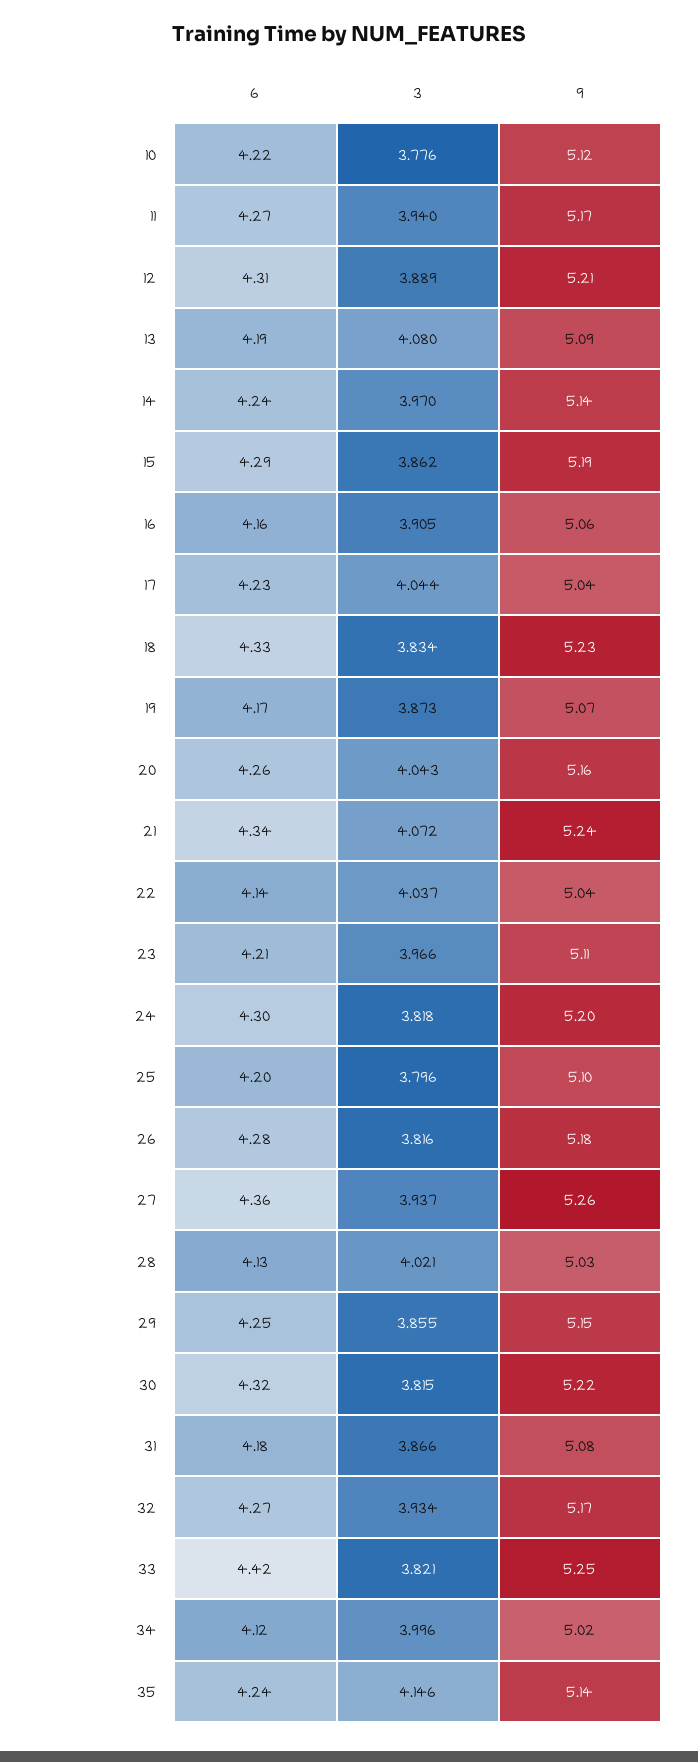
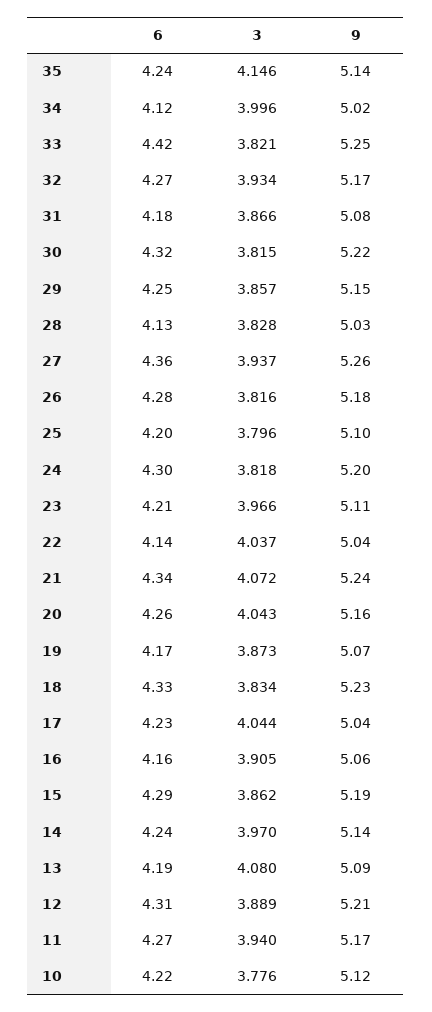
  {
    "6": {
      "10": 4.22,
      "11": 4.27,
      "12": 4.31,
      "13": 4.19,
      "14": 4.24,
      "15": 4.29,
      "16": 4.16,
      "17": 4.23,
      "18": 4.33,
      "19": 4.17,
      "20": 4.26,
      "21": 4.34,
      "22": 4.14,
      "23": 4.21,
      "24": 4.3,
      "25": 4.2,
      "26": 4.28,
      "27": 4.36,
      "28": 4.13,
      "29": 4.25,
      "30": 4.32,
      "31": 4.18,
      "32": 4.27,
      "33": 4.42,
      "34": 4.12,
      "35": 4.24
    },
    "3": {
      "10": 3.776,
      "11": 3.94,
      "12": 3.889,
      "13": 4.08,
      "14": 3.97,
      "15": 3.862,
      "16": 3.905,
      "17": 4.044,
      "18": 3.834,
      "19": 3.873,
      "20": 4.043,
      "21": 4.072,
      "22": 4.037,
      "23": 3.966,
      "24": 3.818,
      "25": 3.796,
      "26": 3.816,
      "27": 3.937,
-     "28": 4.021,
+     "28": 3.828,
-     "29": 3.855,
+     "29": 3.857,
      "30": 3.815,
      "31": 3.866,
      "32": 3.934,
      "33": 3.821,
      "34": 3.996,
      "35": 4.146
    },
    "9": {
      "10": 5.12,
      "11": 5.17,
      "12": 5.21,
      "13": 5.09,
      "14": 5.14,
      "15": 5.19,
      "16": 5.06,
      "17": 5.04,
      "18": 5.23,
      "19": 5.07,
      "20": 5.16,
      "21": 5.24,
      "22": 5.04,
      "23": 5.11,
      "24": 5.2,
      "25": 5.1,
      "26": 5.18,
      "27": 5.26,
      "28": 5.03,
      "29": 5.15,
      "30": 5.22,
      "31": 5.08,
      "32": 5.17,
      "33": 5.25,
      "34": 5.02,
      "35": 5.14
    }
  }

